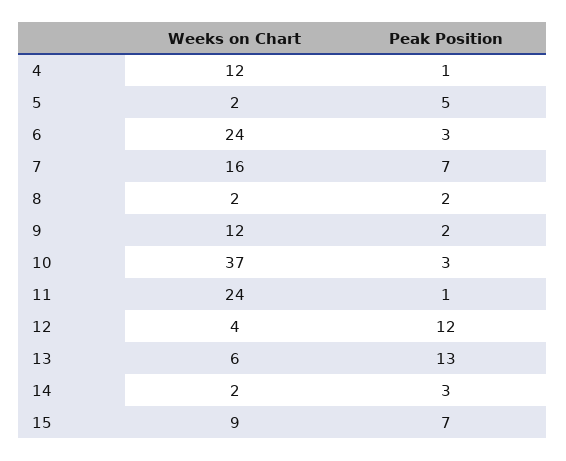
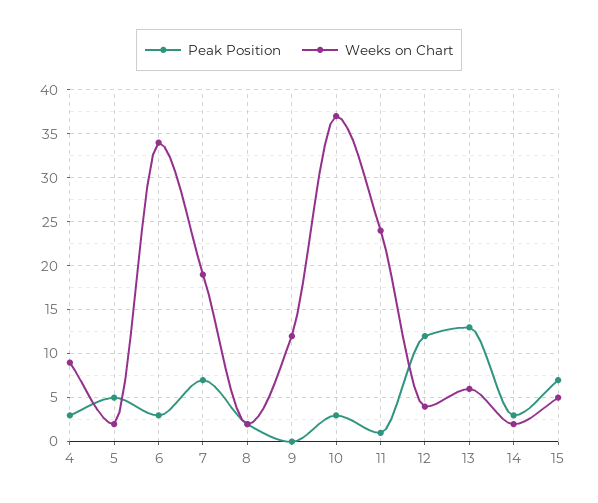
  {
    "Weeks on Chart": {
-     "4": 12,
+     "4": 9,
      "5": 2,
-     "6": 24,
+     "6": 34,
-     "7": 16,
+     "7": 19,
      "8": 2,
      "9": 12,
      "10": 37,
      "11": 24,
      "12": 4,
      "13": 6,
      "14": 2,
-     "15": 9
+     "15": 5
    },
    "Peak Position": {
-     "4": 1,
+     "4": 3,
      "5": 5,
      "6": 3,
      "7": 7,
      "8": 2,
-     "9": 2,
+     "9": 0,
      "10": 3,
      "11": 1,
      "12": 12,
      "13": 13,
      "14": 3,
      "15": 7
    }
  }

